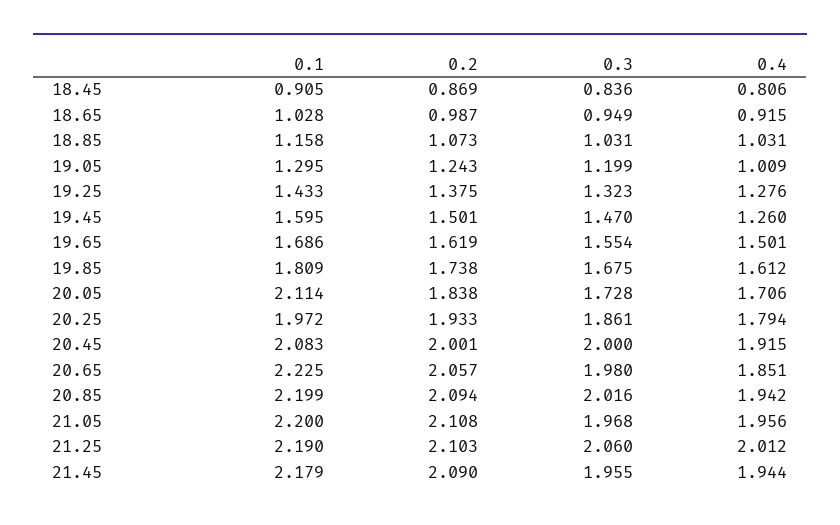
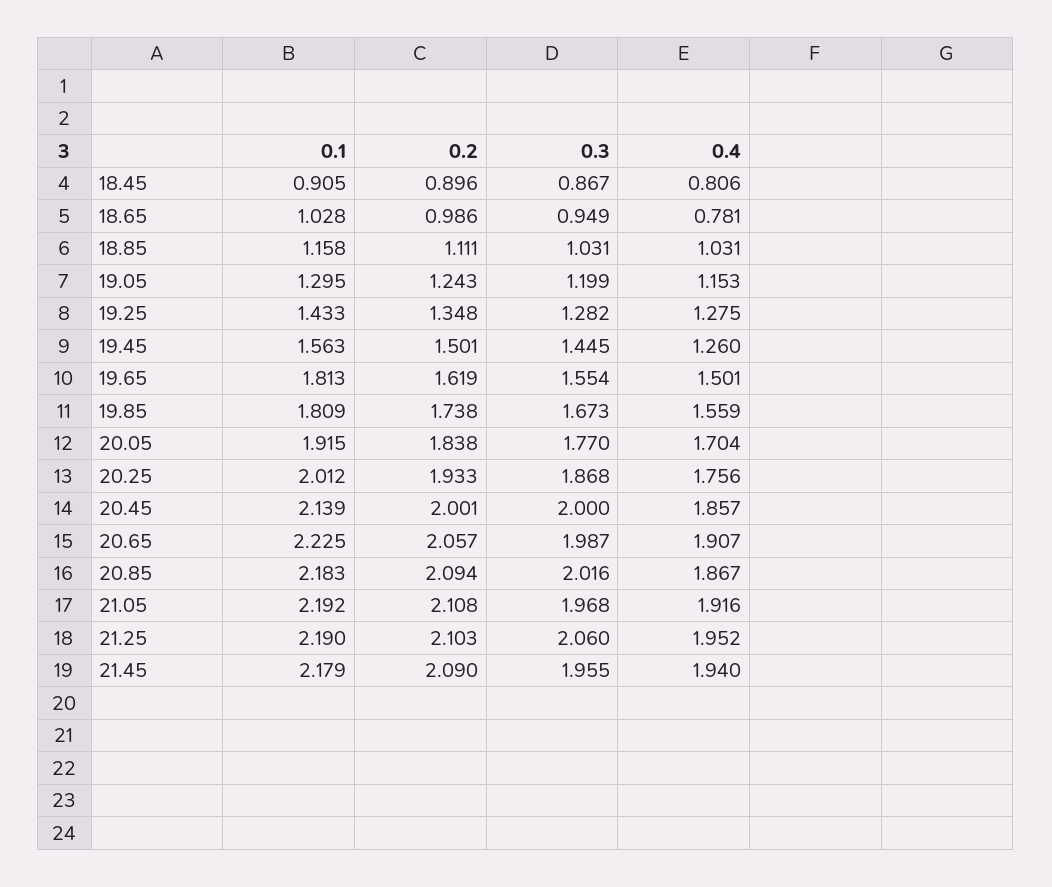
  {
    "0.1": {
      "18.45": 0.905,
      "18.65": 1.028,
      "18.85": 1.158,
      "19.05": 1.295,
      "19.25": 1.433,
-     "19.45": 1.595,
+     "19.45": 1.563,
-     "19.65": 1.686,
+     "19.65": 1.813,
      "19.85": 1.809,
-     "20.05": 2.114,
+     "20.05": 1.915,
-     "20.25": 1.972,
+     "20.25": 2.012,
-     "20.45": 2.083,
+     "20.45": 2.139,
      "20.65": 2.225,
-     "20.85": 2.199,
+     "20.85": 2.183,
-     "21.05": 2.2,
+     "21.05": 2.192,
      "21.25": 2.19,
      "21.45": 2.179
    },
    "0.2": {
-     "18.45": 0.869,
+     "18.45": 0.896,
-     "18.65": 0.987,
+     "18.65": 0.986,
-     "18.85": 1.073,
+     "18.85": 1.111,
      "19.05": 1.243,
-     "19.25": 1.375,
+     "19.25": 1.348,
      "19.45": 1.501,
      "19.65": 1.619,
      "19.85": 1.738,
      "20.05": 1.838,
      "20.25": 1.933,
      "20.45": 2.001,
      "20.65": 2.057,
      "20.85": 2.094,
      "21.05": 2.108,
      "21.25": 2.103,
      "21.45": 2.09
    },
    "0.3": {
-     "18.45": 0.836,
+     "18.45": 0.867,
      "18.65": 0.949,
      "18.85": 1.031,
      "19.05": 1.199,
-     "19.25": 1.323,
+     "19.25": 1.282,
-     "19.45": 1.47,
+     "19.45": 1.445,
      "19.65": 1.554,
-     "19.85": 1.675,
+     "19.85": 1.673,
-     "20.05": 1.728,
+     "20.05": 1.77,
-     "20.25": 1.861,
+     "20.25": 1.868,
      "20.45": 2,
-     "20.65": 1.98,
+     "20.65": 1.987,
      "20.85": 2.016,
      "21.05": 1.968,
      "21.25": 2.06,
      "21.45": 1.955
    },
    "0.4": {
      "18.45": 0.806,
-     "18.65": 0.915,
+     "18.65": 0.781,
      "18.85": 1.031,
-     "19.05": 1.009,
+     "19.05": 1.153,
-     "19.25": 1.276,
+     "19.25": 1.275,
      "19.45": 1.26,
      "19.65": 1.501,
-     "19.85": 1.612,
+     "19.85": 1.559,
-     "20.05": 1.706,
+     "20.05": 1.704,
-     "20.25": 1.794,
+     "20.25": 1.756,
-     "20.45": 1.915,
+     "20.45": 1.857,
-     "20.65": 1.851,
+     "20.65": 1.907,
-     "20.85": 1.942,
+     "20.85": 1.867,
-     "21.05": 1.956,
+     "21.05": 1.916,
-     "21.25": 2.012,
+     "21.25": 1.952,
-     "21.45": 1.944
+     "21.45": 1.94
    }
  }

